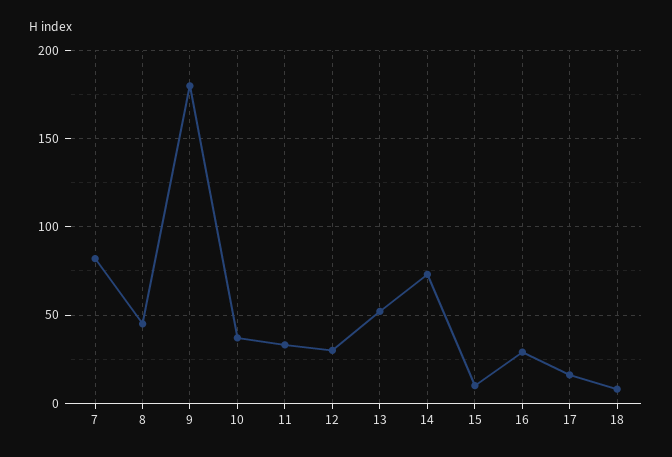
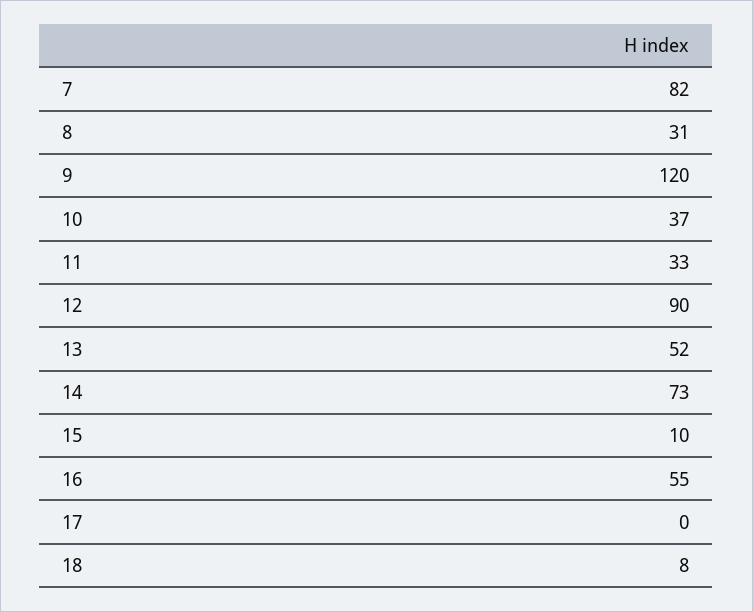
  {
    "7": 82,
-   "8": 45,
+   "8": 31,
-   "9": 180,
+   "9": 120,
    "10": 37,
    "11": 33,
-   "12": 30,
+   "12": 90,
    "13": 52,
    "14": 73,
    "15": 10,
-   "16": 30,
+   "16": 55,
-   "17": 15,
+   "17": 0,
    "18": 8
  }

